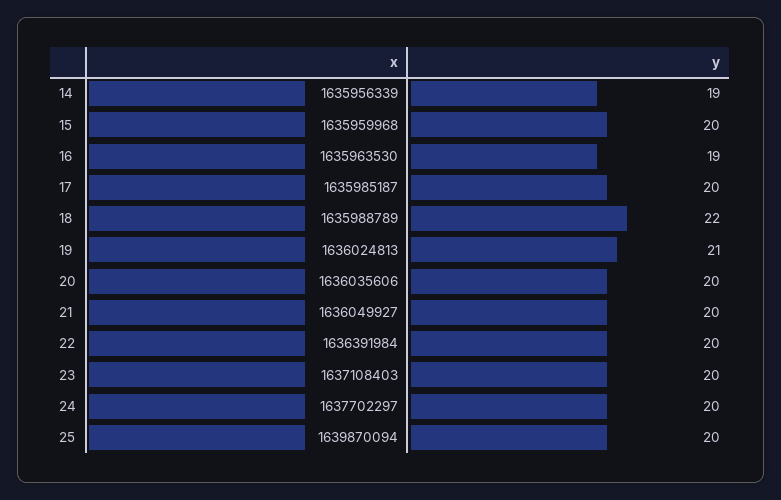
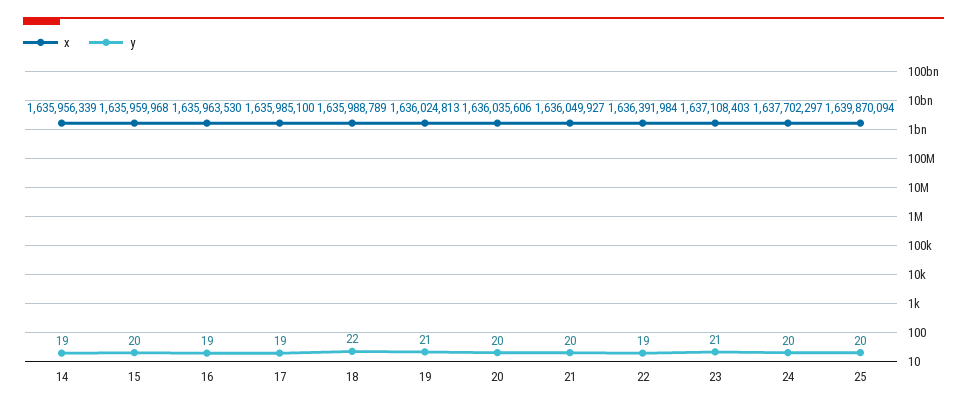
  {
    "x": {
      "14": 1635956339,
      "15": 1635959968,
      "16": 1635963530,
-     "17": 1635985187,
+     "17": 1635985100,
      "18": 1635988789,
      "19": 1636024813,
      "20": 1636035606,
      "21": 1636049927,
      "22": 1636391984,
      "23": 1637108403,
      "24": 1637702297,
      "25": 1639870094
    },
    "y": {
      "14": 19,
      "15": 20,
      "16": 19,
-     "17": 20,
+     "17": 19,
      "18": 22,
      "19": 21,
      "20": 20,
      "21": 20,
-     "22": 20,
+     "22": 19,
-     "23": 20,
+     "23": 21,
      "24": 20,
      "25": 20
    }
  }

